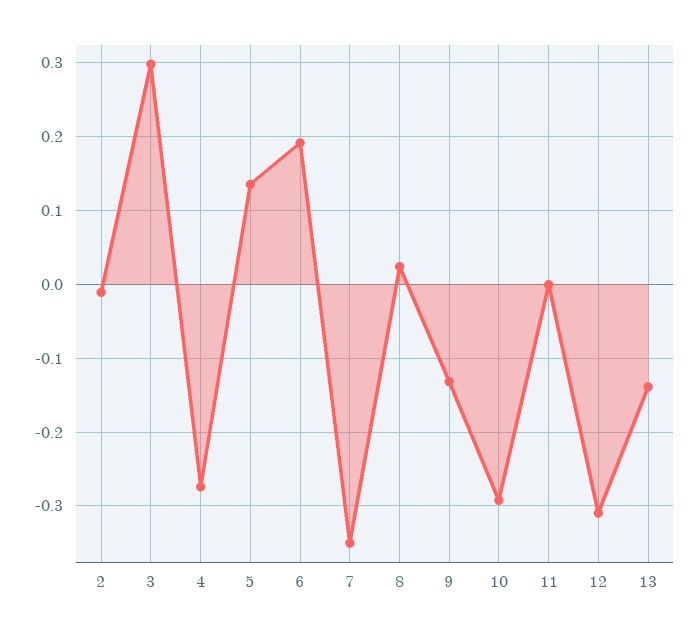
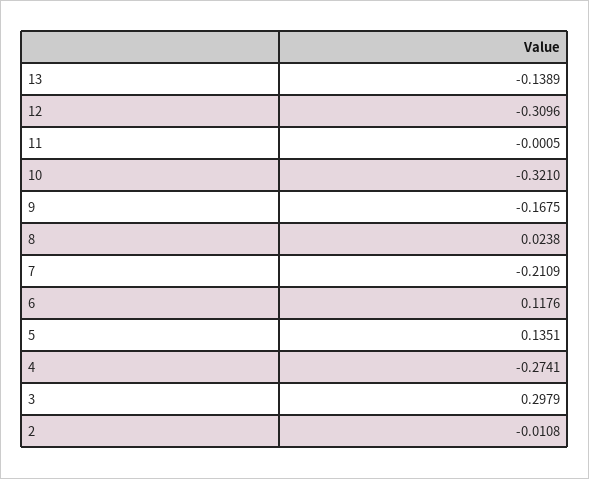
  {
    "2": -0.0108,
    "3": 0.2979,
    "4": -0.2741,
    "5": 0.1351,
-   "6": 0.19,
+   "6": 0.1176,
-   "7": -0.35,
+   "7": -0.2109,
    "8": 0.0238,
-   "9": -0.13,
+   "9": -0.1675,
-   "10": -0.29,
+   "10": -0.321,
    "11": -0.0005,
    "12": -0.3096,
    "13": -0.1389
  }

